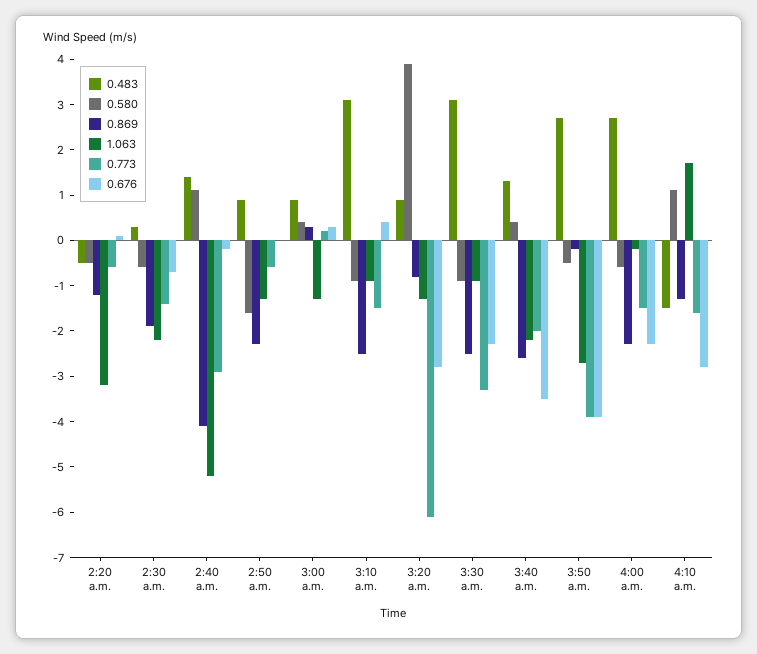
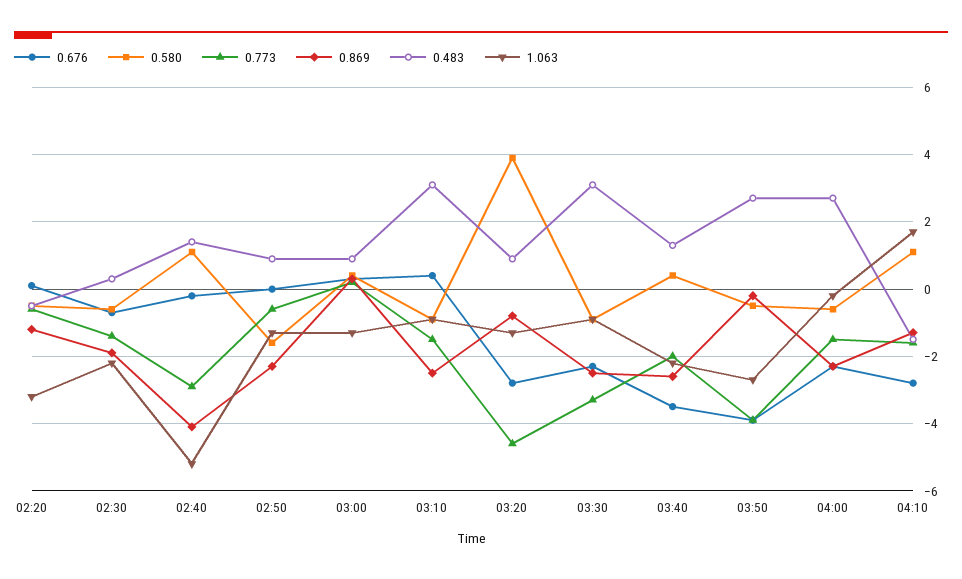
  {
    "0.483": {
      "2:20 a.m.": -0.5,
      "2:30 a.m.": 0.5,
      "2:40 a.m.": 1.5,
      "2:50 a.m.": 1,
      "3:00 a.m.": 1,
      "3:10 a.m.": 3,
      "3:20 a.m.": 1,
      "3:30 a.m.": 3,
      "3:40 a.m.": 1.5,
      "3:50 a.m.": 2.5,
      "4:00 a.m.": 2.5,
      "4:10 a.m.": -1.5
    },
    "0.580": {
      "2:20 a.m.": -0.5,
      "2:30 a.m.": -0.5,
      "2:40 a.m.": 1,
      "2:50 a.m.": -1.5,
      "3:00 a.m.": 0.5,
      "3:10 a.m.": -1,
      "3:20 a.m.": 4,
      "3:30 a.m.": -1,
      "3:40 a.m.": 0.5,
      "3:50 a.m.": -0.5,
      "4:00 a.m.": -0.5,
      "4:10 a.m.": 1
    },
    "0.869": {
      "2:20 a.m.": -1,
      "2:30 a.m.": -2,
      "2:40 a.m.": -4,
      "2:50 a.m.": -2.5,
      "3:00 a.m.": 0.5,
      "3:10 a.m.": -2.5,
      "3:20 a.m.": -1,
      "3:30 a.m.": -2.5,
      "3:40 a.m.": -2.5,
      "3:50 a.m.": 0,
      "4:00 a.m.": -2.5,
      "4:10 a.m.": -1.5
    },
    "1.063": {
      "2:20 a.m.": -3,
      "2:30 a.m.": -2,
      "2:40 a.m.": -5,
      "2:50 a.m.": -1.5,
      "3:00 a.m.": -1.5,
      "3:10 a.m.": -1,
      "3:20 a.m.": -1.5,
      "3:30 a.m.": -1,
      "3:40 a.m.": -2,
      "3:50 a.m.": -2.5,
      "4:00 a.m.": 0,
      "4:10 a.m.": 1.5
    },
    "0.773": {
      "2:20 a.m.": -0.5,
      "2:30 a.m.": -1.5,
      "2:40 a.m.": -3,
      "2:50 a.m.": -0.5,
      "3:00 a.m.": 0,
      "3:10 a.m.": -1.5,
-     "3:20 a.m.": -6,
+     "3:20 a.m.": -4.5,
      "3:30 a.m.": -3.5,
      "3:40 a.m.": -2,
      "3:50 a.m.": -4,
      "4:00 a.m.": -1.5,
      "4:10 a.m.": -1.5
    },
    "0.676": {
      "2:20 a.m.": 0,
      "2:30 a.m.": -0.5,
      "2:40 a.m.": 0,
      "2:50 a.m.": 0,
      "3:00 a.m.": 0.5,
      "3:10 a.m.": 0.5,
      "3:20 a.m.": -3,
      "3:30 a.m.": -2.5,
      "3:40 a.m.": -3.5,
      "3:50 a.m.": -4,
      "4:00 a.m.": -2.5,
      "4:10 a.m.": -3
    }
  }

